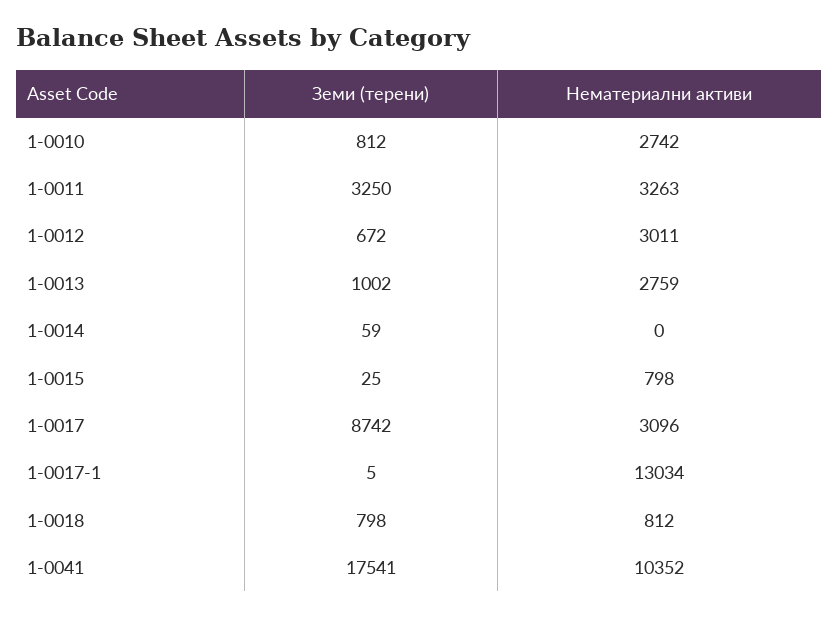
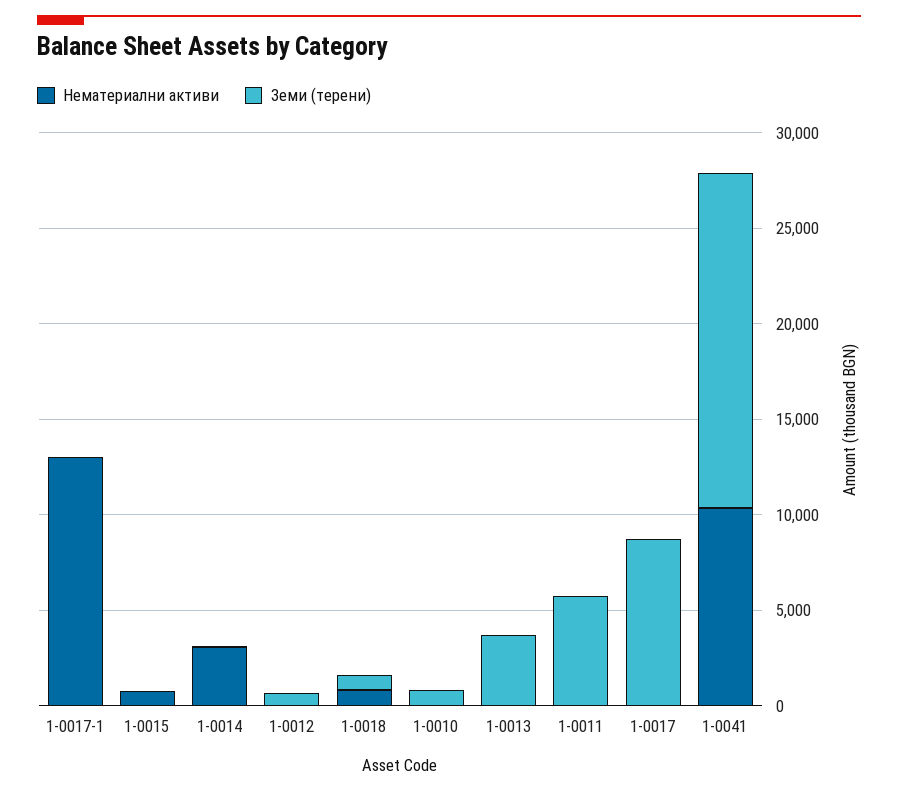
  {
    "Земи (терени)": {
      "1-0010": 812,
-     "1-0011": 3250,
+     "1-0011": 6000,
      "1-0012": 672,
-     "1-0013": 1002,
+     "1-0013": 4000,
      "1-0014": 59,
      "1-0015": 25,
      "1-0017": 8742,
      "1-0017-1": 5,
      "1-0018": 798,
      "1-0041": 17541
    },
    "Нематериални активи": {
-     "1-0010": 2742,
+     "1-0010": 0,
-     "1-0011": 3263,
+     "1-0011": 0,
-     "1-0012": 3011,
+     "1-0012": 0,
-     "1-0013": 2759,
+     "1-0013": 0,
-     "1-0014": 0,
+     "1-0014": 3000,
      "1-0015": 798,
-     "1-0017": 3096,
+     "1-0017": 0,
      "1-0017-1": 13034,
      "1-0018": 812,
      "1-0041": 10352
    }
  }

